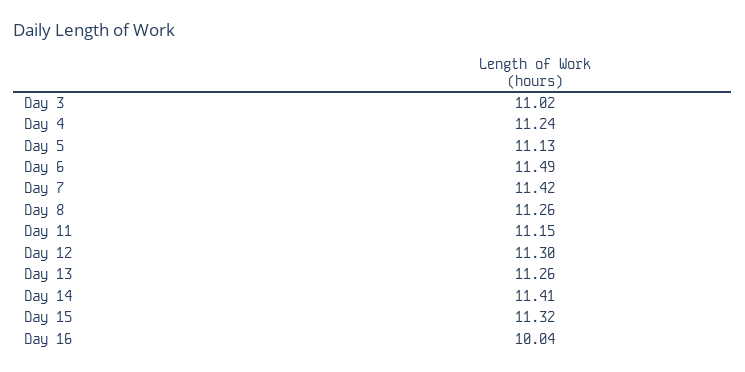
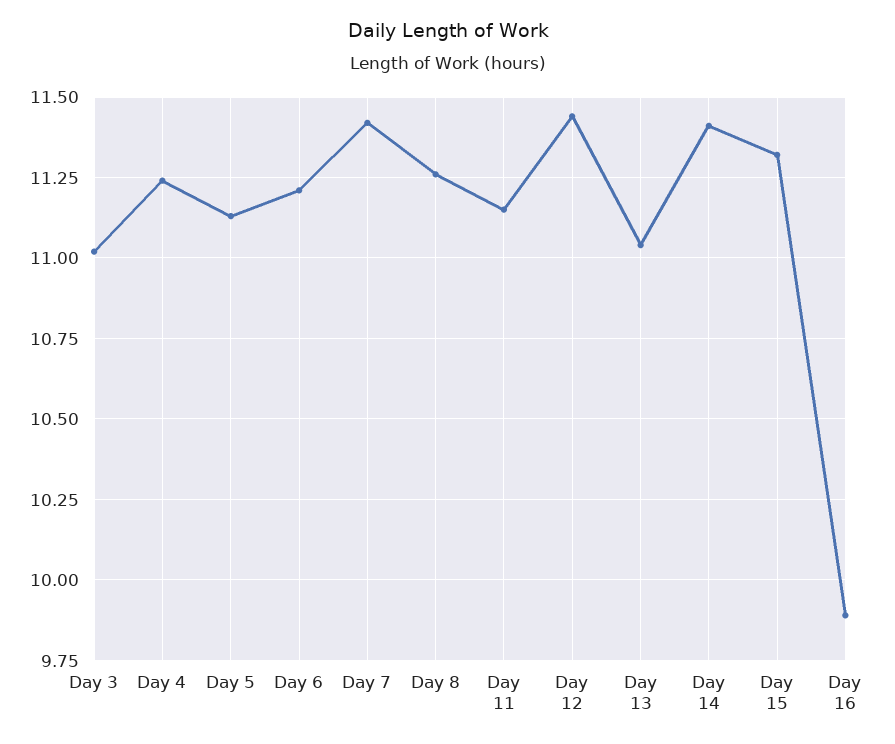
  {
    "Day 3": 11.02,
    "Day 4": 11.24,
    "Day 5": 11.13,
-   "Day 6": 11.49,
+   "Day 6": 11.2,
    "Day 7": 11.42,
    "Day 8": 11.26,
    "Day 11": 11.15,
-   "Day 12": 11.3,
+   "Day 12": 11.45,
-   "Day 13": 11.26,
+   "Day 13": 11.05,
    "Day 14": 11.41,
    "Day 15": 11.32,
-   "Day 16": 10.04
+   "Day 16": 9.9
  }

